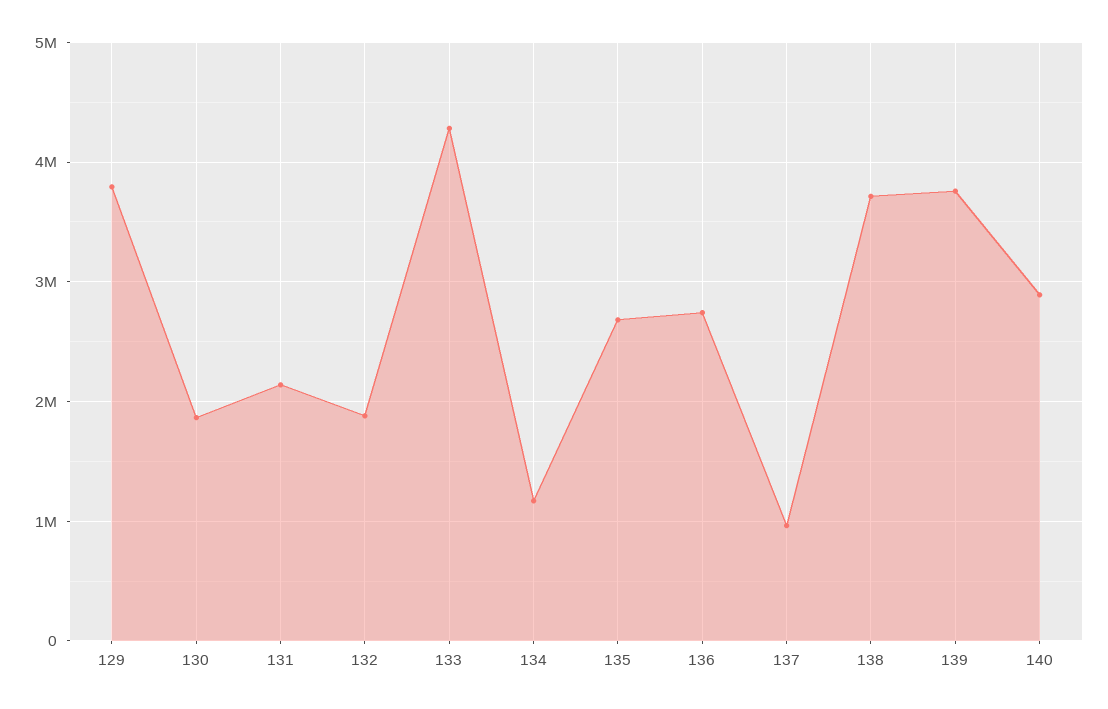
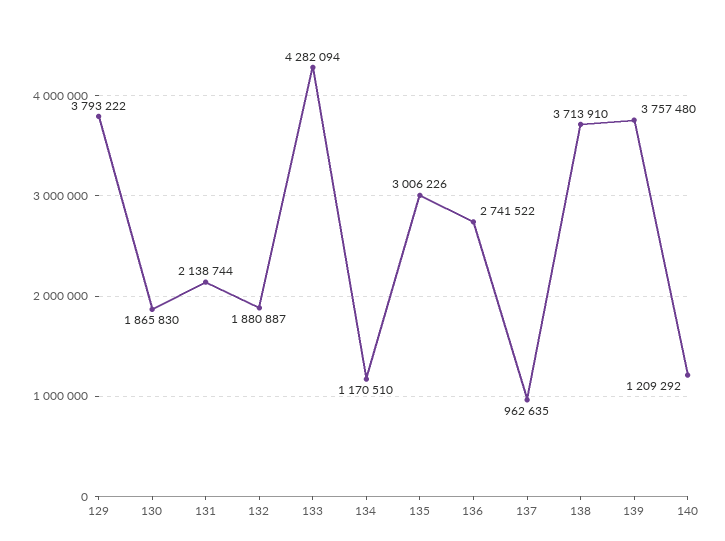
  {
    "129": 3793222,
    "130": 1865830,
    "131": 2138744,
    "132": 1880887,
    "133": 4282094,
    "134": 1170510,
-   "135": 2700000,
+   "135": 3006226,
    "136": 2741522,
    "137": 962635,
    "138": 3713910,
    "139": 3757480,
-   "140": 2900000
+   "140": 1209292
  }

